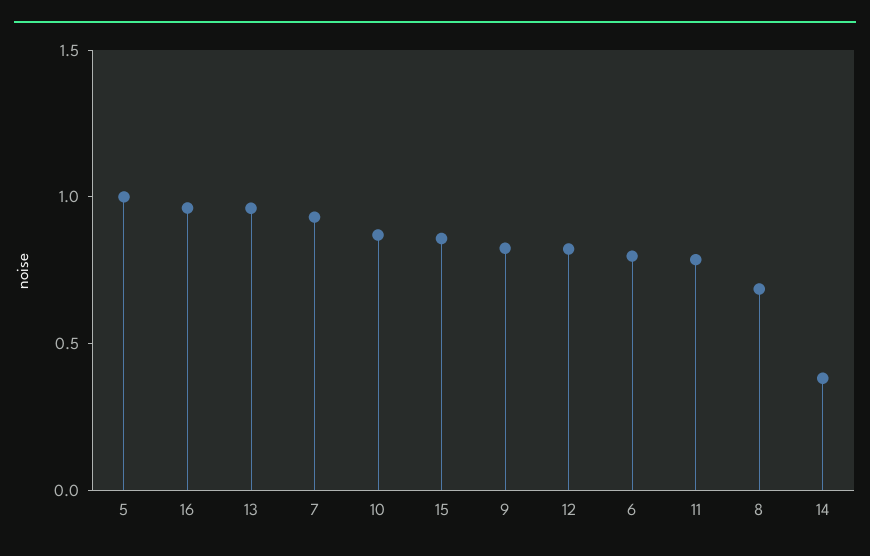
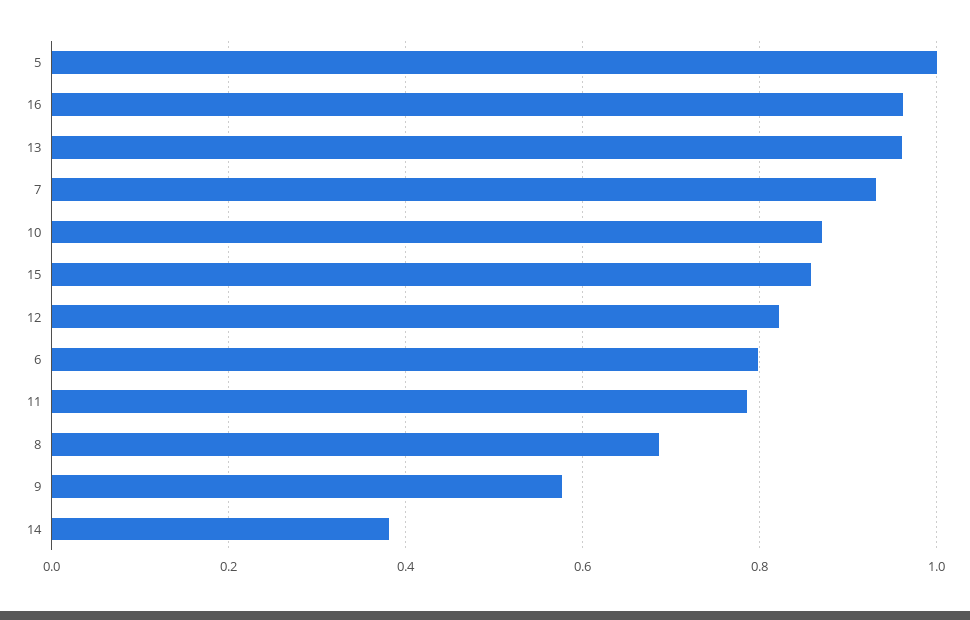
  {
    "5": 1,
    "16": 0.96,
    "13": 0.96,
    "7": 0.94,
    "10": 0.88,
    "15": 0.86,
-   "9": 0.8,
+   "9": 0.58,
    "12": 0.82,
    "6": 0.8,
    "11": 0.78,
    "8": 0.68,
    "14": 0.38
  }

